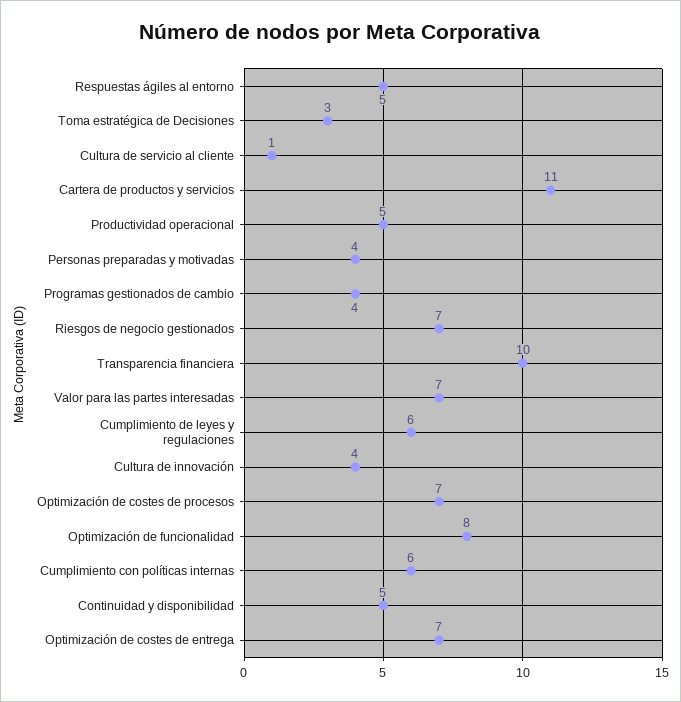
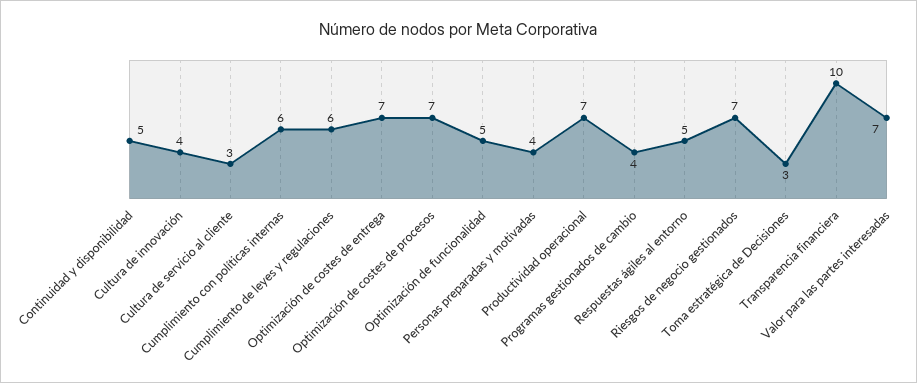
  {
    "Respuestas ágiles al entorno": 5,
    "Toma estratégica de Decisiones": 3,
-   "Cultura de servicio al cliente": 1,
+   "Cultura de servicio al cliente": 3,
-   "Cartera de productos y servicios": 11,
-   "Productividad operacional": 5,
+   "Productividad operacional": 7,
    "Personas preparadas y motivadas": 4,
    "Programas gestionados de cambio": 4,
    "Riesgos de negocio gestionados": 7,
    "Transparencia financiera": 10,
    "Valor para las partes interesadas": 7,
    "Cumplimiento de leyes y regulaciones": 6,
    "Cultura de innovación": 4,
    "Optimización de costes de procesos": 7,
-   "Optimización de funcionalidad": 8,
+   "Optimización de funcionalidad": 5,
    "Cumplimiento con políticas internas": 6,
    "Continuidad y disponibilidad": 5,
    "Optimización de costes de entrega": 7
  }

